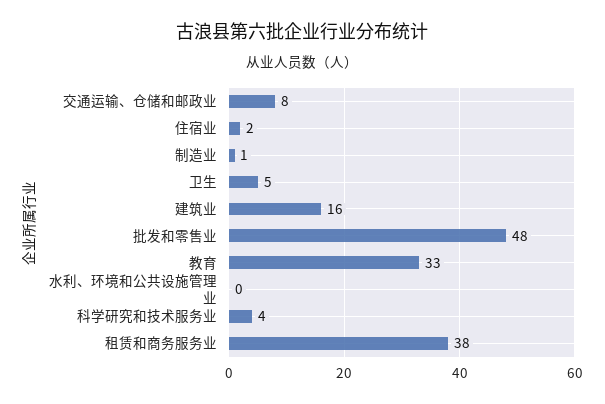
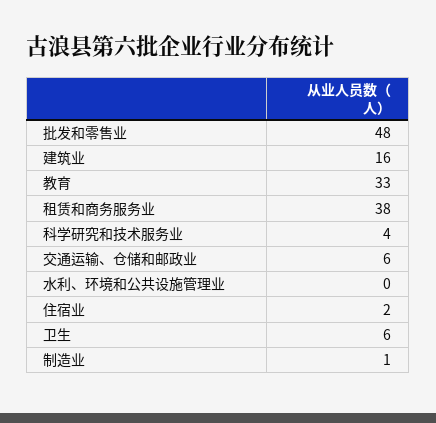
  {
-   "交通运输、仓储和邮政业": 8,
+   "交通运输、仓储和邮政业": 6,
    "住宿业": 2,
    "制造业": 1,
-   "卫生": 5,
+   "卫生": 6,
    "建筑业": 16,
    "批发和零售业": 48,
    "教育": 33,
    "水利、环境和公共设施管理业": 0,
    "科学研究和技术服务业": 4,
    "租赁和商务服务业": 38
  }

